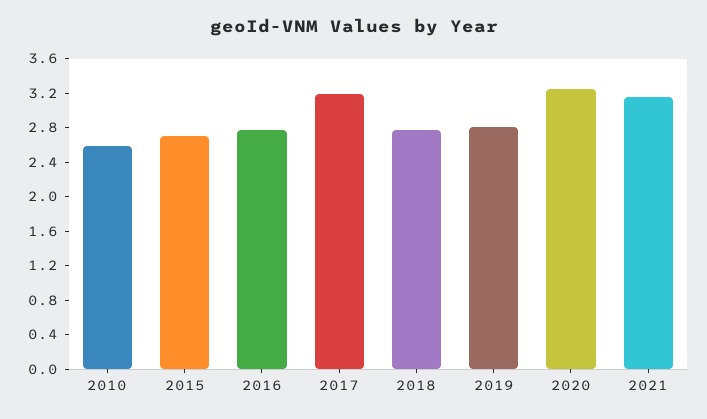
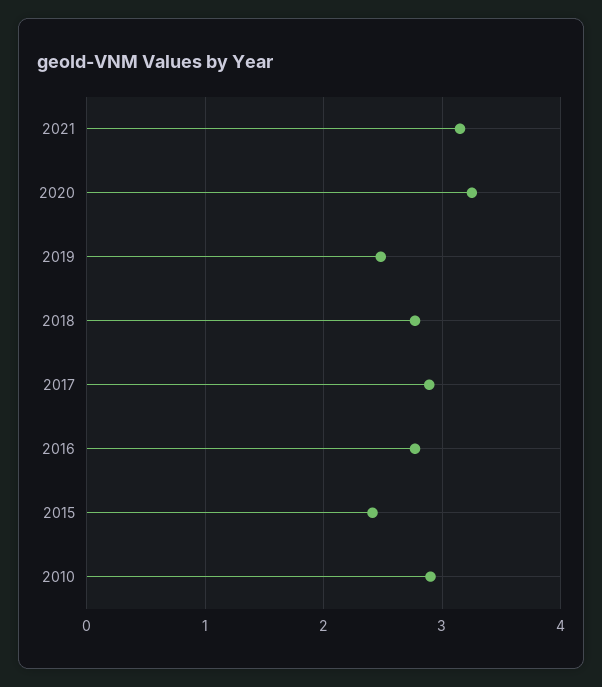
  {
-   "2010": 2.6,
+   "2010": 2.9,
-   "2015": 2.7,
+   "2015": 2.4,
    "2016": 2.8,
-   "2017": 3.2,
+   "2017": 2.9,
    "2018": 2.8,
-   "2019": 2.8,
+   "2019": 2.5,
    "2020": 3.3,
    "2021": 3.2
  }

